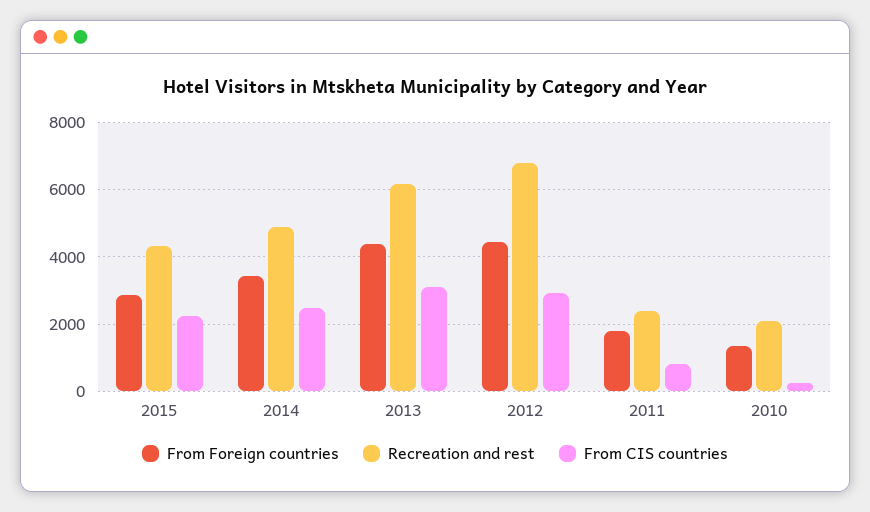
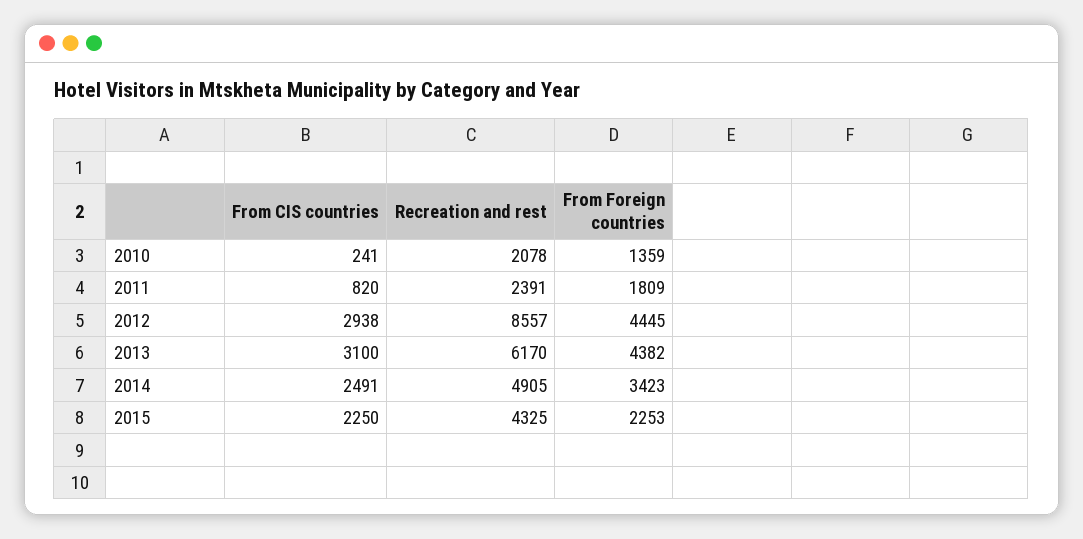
  {
    "From Foreign countries": {
-     "2015": 2800,
+     "2015": 2253,
      "2014": 3423,
      "2013": 4382,
      "2012": 4445,
      "2011": 1809,
      "2010": 1359
    },
    "Recreation and rest": {
      "2015": 4325,
      "2014": 4905,
      "2013": 6170,
-     "2012": 6800,
+     "2012": 8557,
      "2011": 2391,
      "2010": 2078
    },
    "From CIS countries": {
      "2015": 2250,
      "2014": 2491,
      "2013": 3100,
      "2012": 2938,
      "2011": 820,
      "2010": 241
    }
  }

